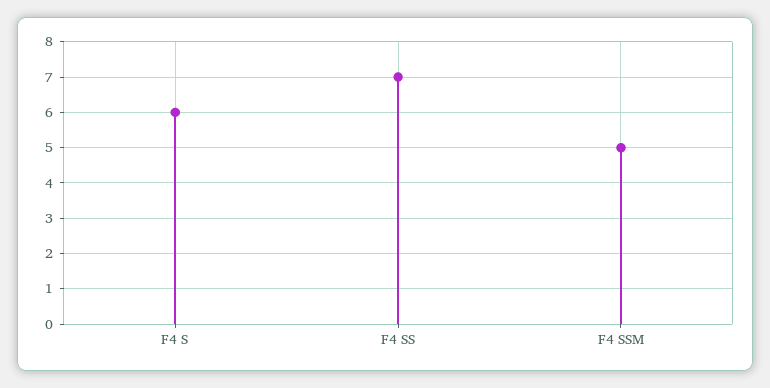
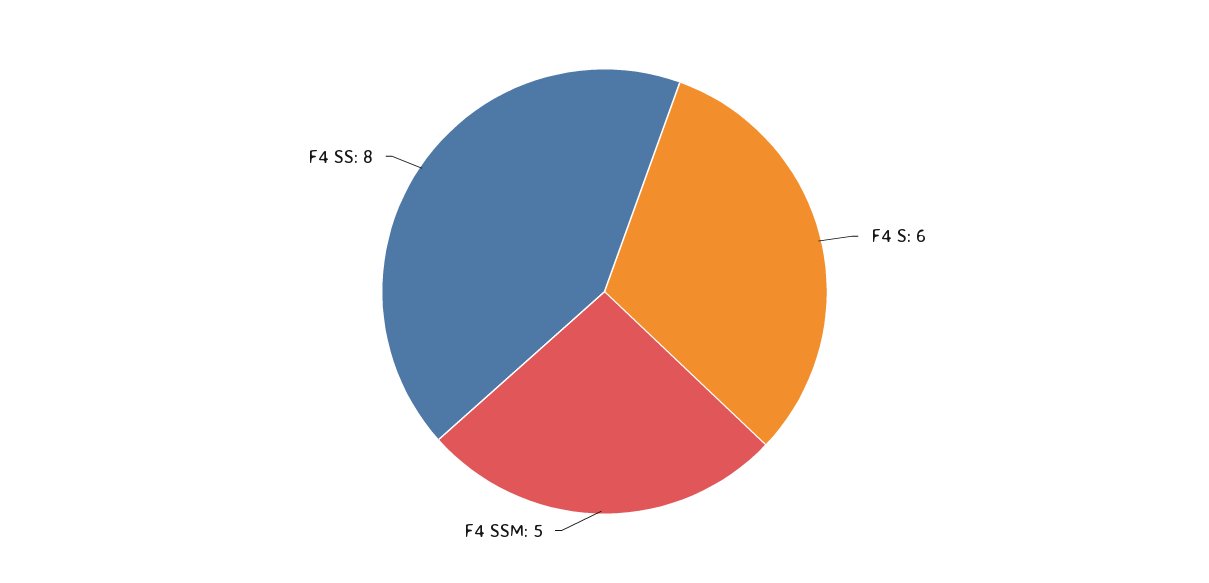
  {
    "F4 S": 6,
-   "F4 SS": 7,
+   "F4 SS": 8,
    "F4 SSM": 5
  }

